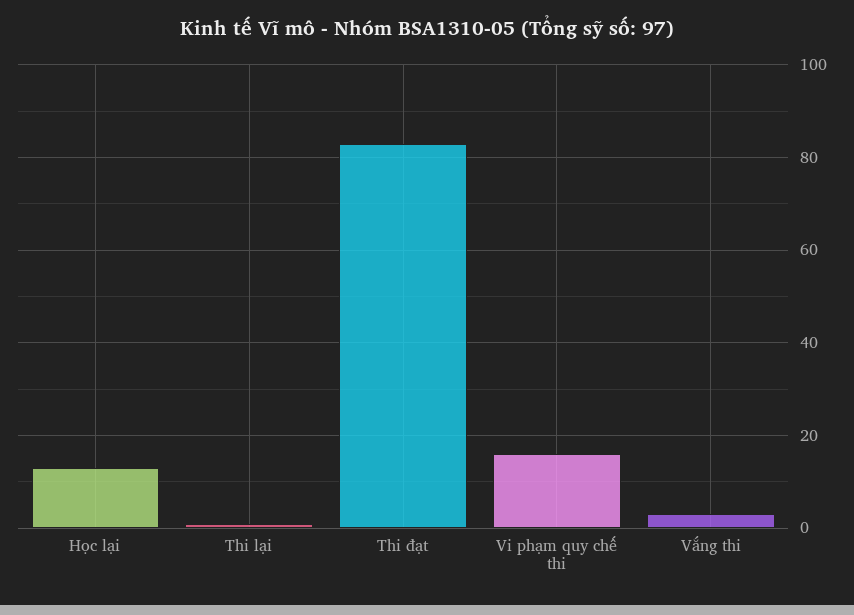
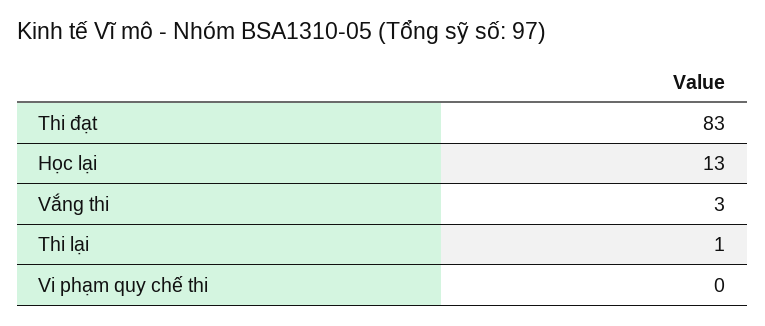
  {
    "Học lại": 13,
    "Thi lại": 1,
    "Thi đạt": 83,
-   "Vi phạm quy chế thi": 15,
+   "Vi phạm quy chế thi": 0,
    "Vắng thi": 3
  }

